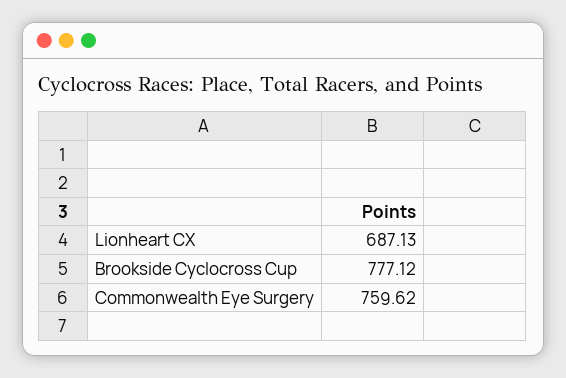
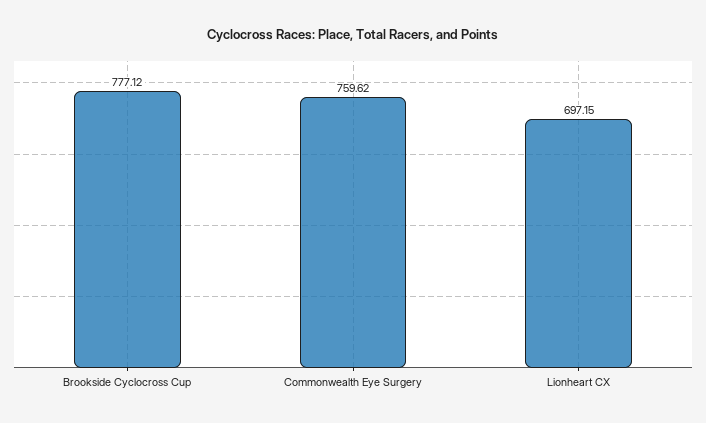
  {
-   "Lionheart CX": 687.13,
+   "Lionheart CX": 697.15,
    "Brookside Cyclocross Cup": 777.12,
    "Commonwealth Eye Surgery": 759.62
  }

